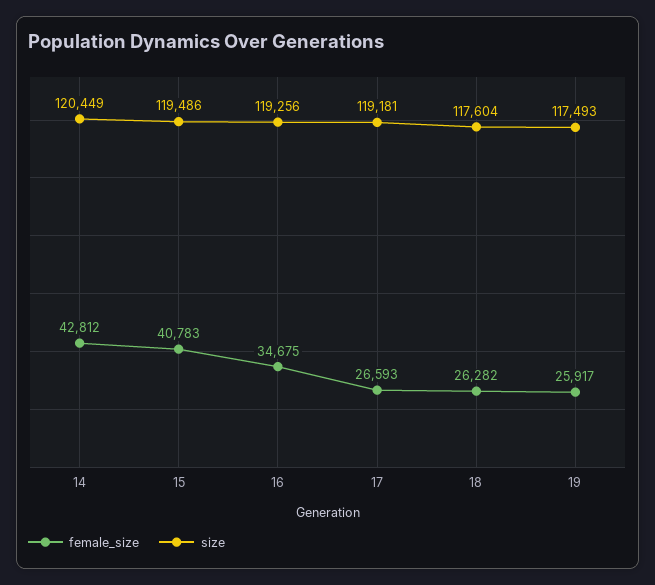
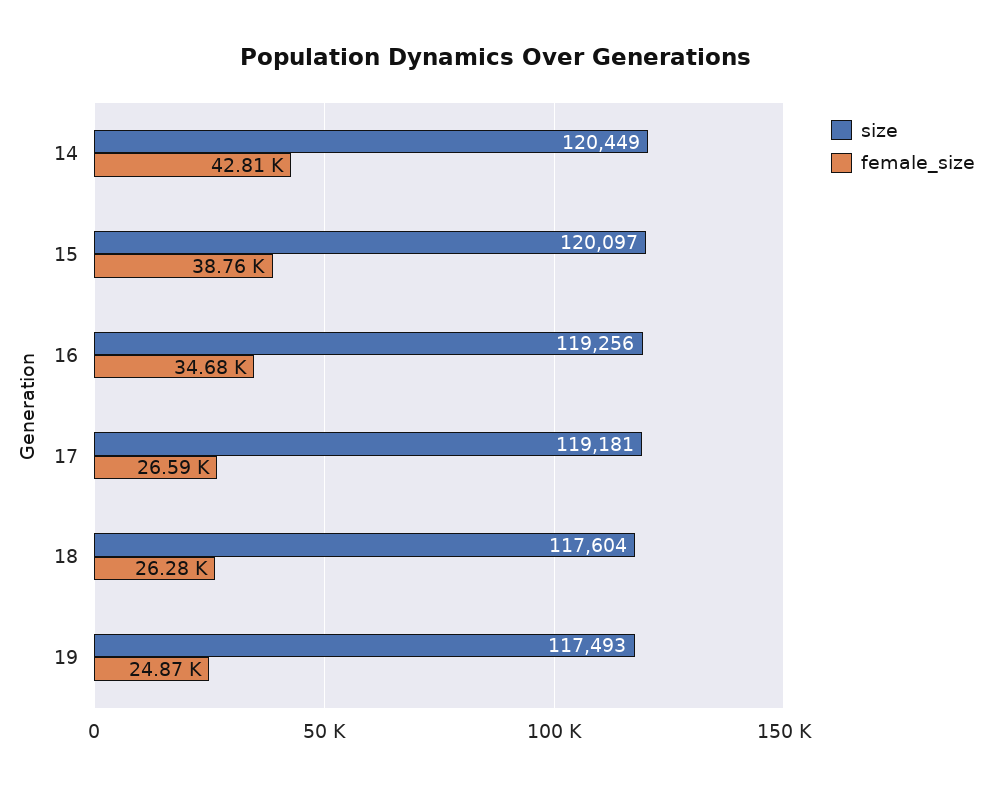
  {
    "female_size": {
      "14": 42812,
-     "15": 40783,
+     "15": 38760,
      "16": 34675,
      "17": 26593,
      "18": 26282,
-     "19": 25917
+     "19": 24870
    },
    "size": {
      "14": 120449,
-     "15": 119486,
+     "15": 120097,
      "16": 119256,
      "17": 119181,
      "18": 117604,
      "19": 117493
    }
  }

